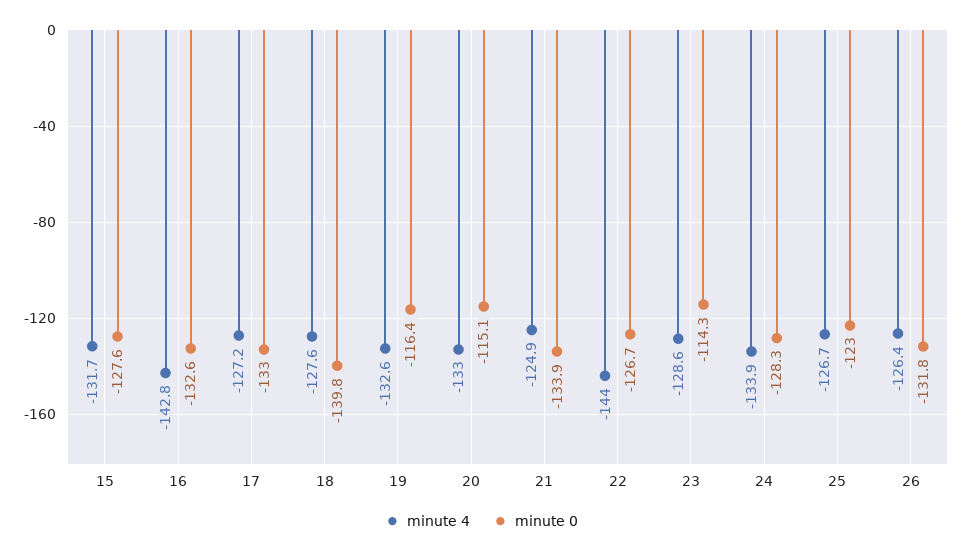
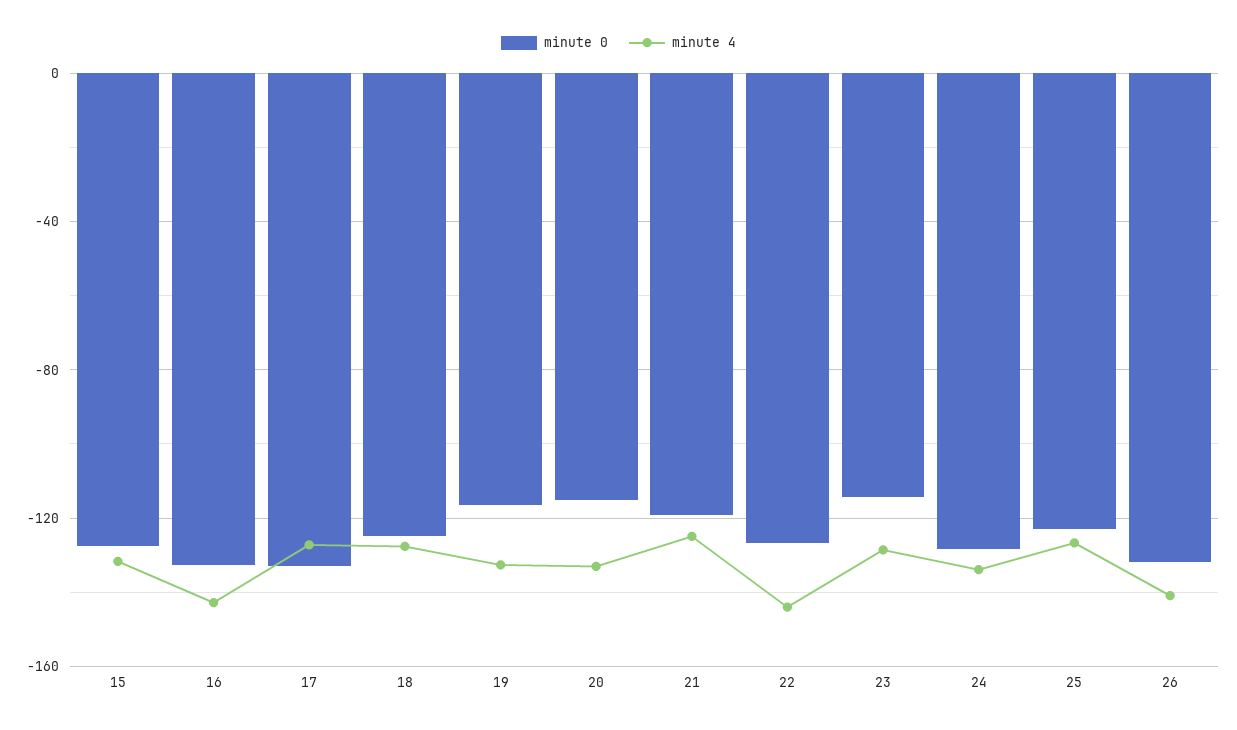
  {
    "minute 4": {
      "15": -131.7,
      "16": -142.8,
      "17": -127.2,
      "18": -127.6,
      "19": -132.6,
      "20": -133,
      "21": -124.9,
      "22": -144,
      "23": -128.6,
      "24": -133.9,
      "25": -126.7,
-     "26": -126.4
+     "26": -140
    },
    "minute 0": {
      "15": -127.6,
      "16": -132.6,
      "17": -133,
-     "18": -139.8,
+     "18": -125,
      "19": -116.4,
      "20": -115.1,
-     "21": -133.9,
+     "21": -120,
      "22": -126.7,
      "23": -114.3,
      "24": -128.3,
      "25": -123,
      "26": -131.8
    }
  }

